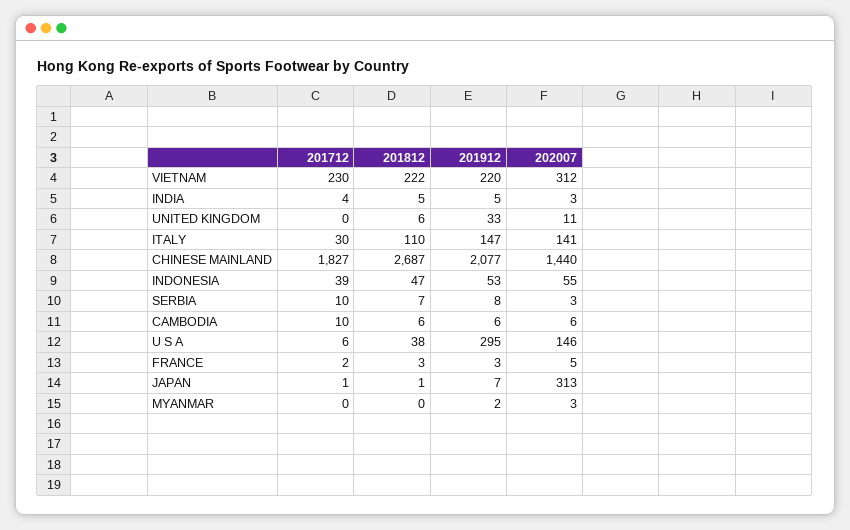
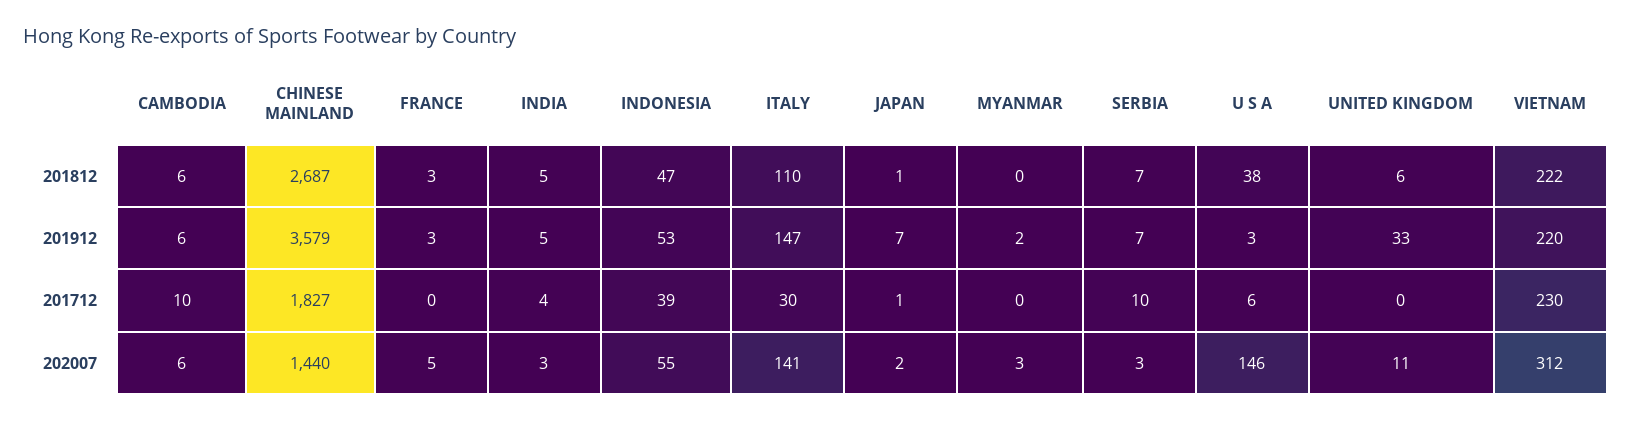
  {
    "201712": {
      "VIETNAM": 230,
      "INDIA": 4,
      "UNITED KINGDOM": 0,
      "ITALY": 30,
      "CHINESE MAINLAND": 1827,
      "INDONESIA": 39,
      "SERBIA": 10,
      "CAMBODIA": 10,
      "U S A": 6,
-     "FRANCE": 2,
+     "FRANCE": 0,
      "JAPAN": 1,
      "MYANMAR": 0
    },
    "201812": {
      "VIETNAM": 222,
      "INDIA": 5,
      "UNITED KINGDOM": 6,
      "ITALY": 110,
      "CHINESE MAINLAND": 2687,
      "INDONESIA": 47,
      "SERBIA": 7,
      "CAMBODIA": 6,
      "U S A": 38,
      "FRANCE": 3,
      "JAPAN": 1,
      "MYANMAR": 0
    },
    "201912": {
      "VIETNAM": 220,
      "INDIA": 5,
      "UNITED KINGDOM": 33,
      "ITALY": 147,
-     "CHINESE MAINLAND": 2077,
+     "CHINESE MAINLAND": 3579,
      "INDONESIA": 53,
-     "SERBIA": 8,
+     "SERBIA": 7,
      "CAMBODIA": 6,
-     "U S A": 295,
+     "U S A": 3,
      "FRANCE": 3,
      "JAPAN": 7,
      "MYANMAR": 2
    },
    "202007": {
      "VIETNAM": 312,
      "INDIA": 3,
      "UNITED KINGDOM": 11,
      "ITALY": 141,
      "CHINESE MAINLAND": 1440,
      "INDONESIA": 55,
      "SERBIA": 3,
      "CAMBODIA": 6,
      "U S A": 146,
      "FRANCE": 5,
-     "JAPAN": 313,
+     "JAPAN": 2,
      "MYANMAR": 3
    }
  }

